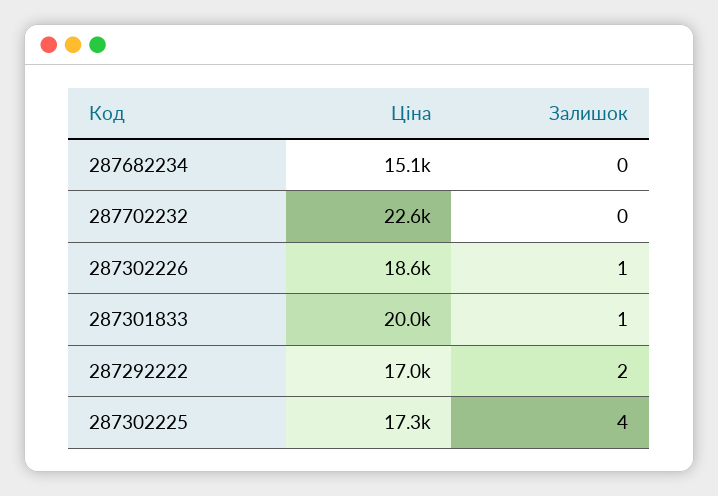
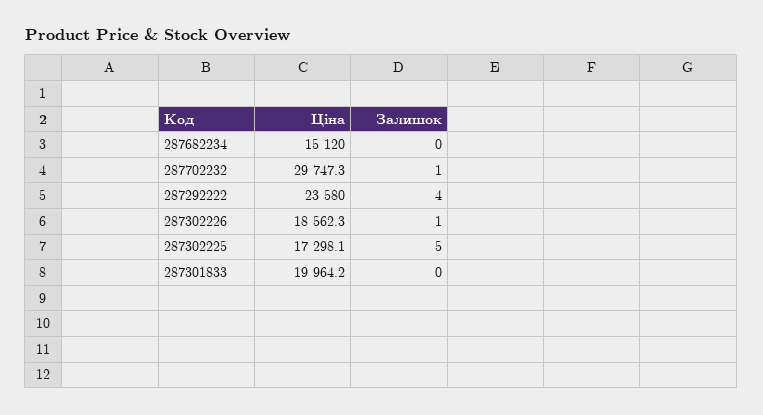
  {
    "Ціна": {
      "287682234": 15120,
-     "287702232": 22600,
+     "287702232": 29747.3,
      "287302226": 18562.3,
      "287301833": 19964.2,
-     "287292222": 17000,
+     "287292222": 23580,
      "287302225": 17298.1
    },
    "Залишок": {
      "287682234": 0,
-     "287702232": 0,
+     "287702232": 1,
      "287302226": 1,
-     "287301833": 1,
+     "287301833": 0,
-     "287292222": 2,
+     "287292222": 4,
-     "287302225": 4
+     "287302225": 5
    }
  }

